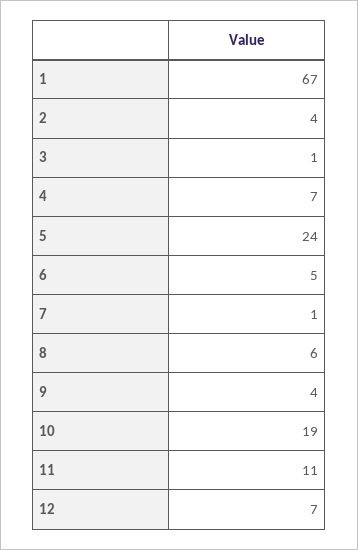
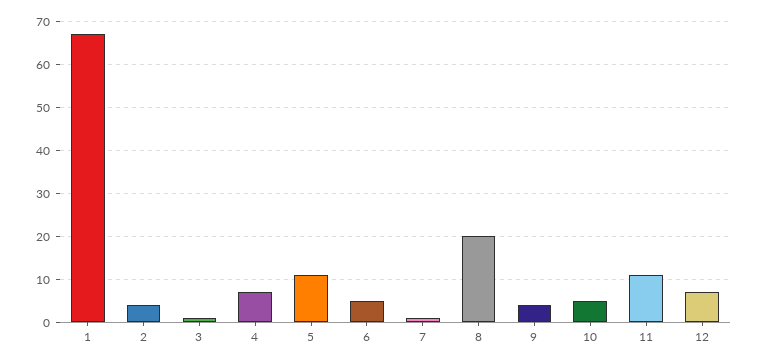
  {
    "1": 67,
    "2": 4,
    "3": 1,
    "4": 7,
-   "5": 24,
+   "5": 10,
    "6": 5,
    "7": 1,
-   "8": 6,
+   "8": 20,
    "9": 4,
-   "10": 19,
+   "10": 5,
    "11": 11,
    "12": 7
  }

